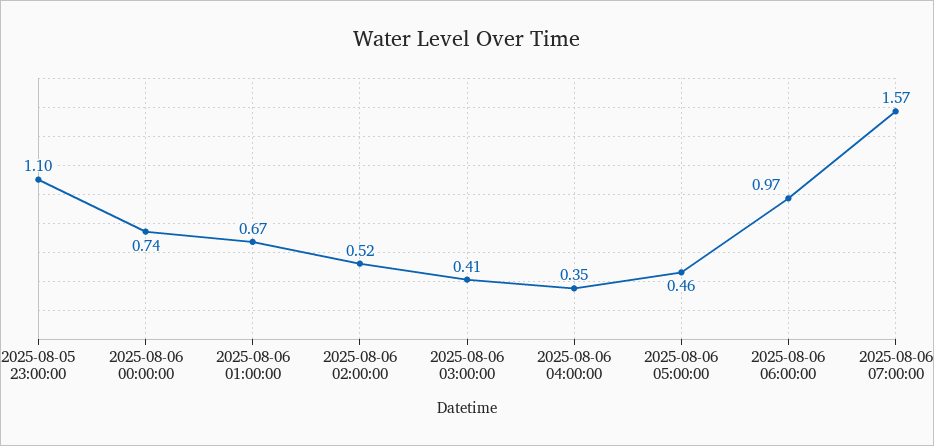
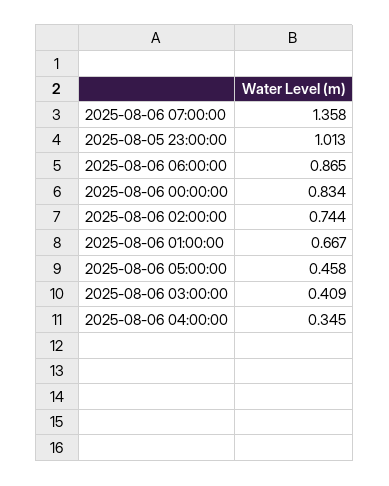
  {
-   "2025-08-05 23:00:00": 1.1,
+   "2025-08-05 23:00:00": 1.013,
-   "2025-08-06 00:00:00": 0.74,
+   "2025-08-06 00:00:00": 0.834,
    "2025-08-06 01:00:00": 0.667,
-   "2025-08-06 02:00:00": 0.52,
+   "2025-08-06 02:00:00": 0.744,
    "2025-08-06 03:00:00": 0.409,
    "2025-08-06 04:00:00": 0.345,
    "2025-08-06 05:00:00": 0.458,
-   "2025-08-06 06:00:00": 0.97,
+   "2025-08-06 06:00:00": 0.865,
-   "2025-08-06 07:00:00": 1.57
+   "2025-08-06 07:00:00": 1.358
  }

